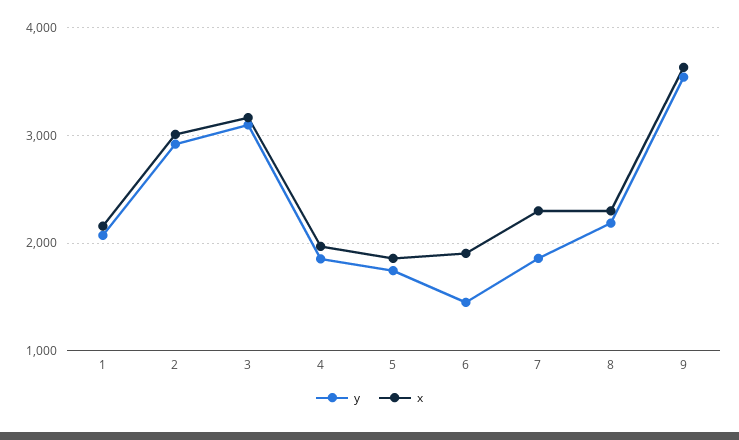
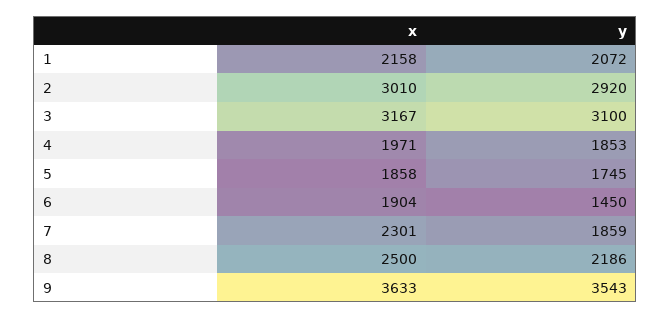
  {
    "y": {
      "1": 2072,
      "2": 2920,
      "3": 3100,
      "4": 1853,
      "5": 1745,
      "6": 1450,
      "7": 1859,
      "8": 2186,
      "9": 3543
    },
    "x": {
      "1": 2158,
      "2": 3010,
      "3": 3167,
      "4": 1971,
      "5": 1858,
      "6": 1904,
      "7": 2301,
-     "8": 2300,
+     "8": 2500,
      "9": 3633
    }
  }

